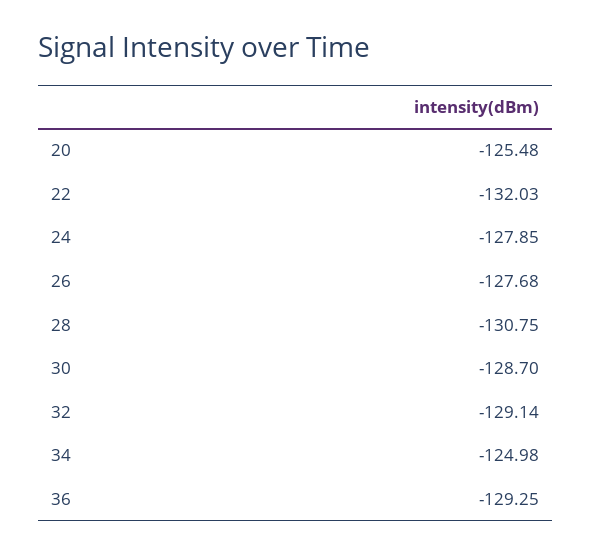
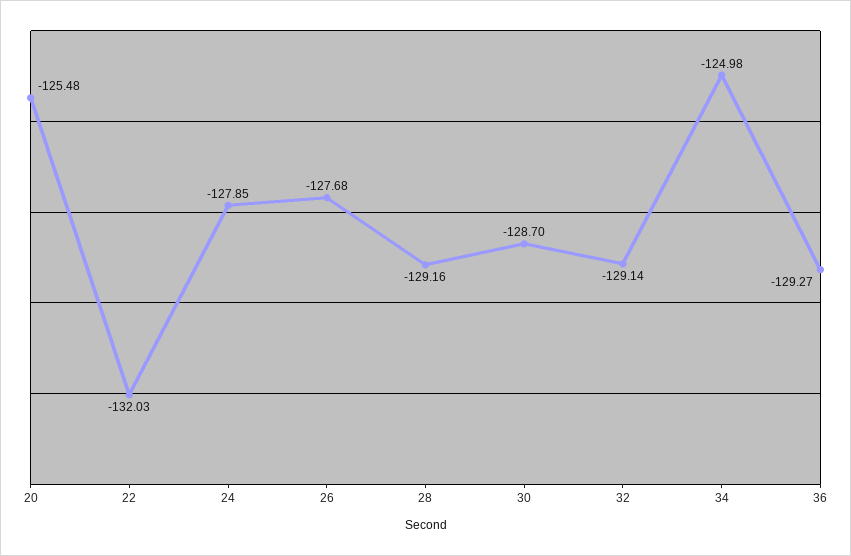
  {
    "20": -125.48,
    "22": -132.03,
    "24": -127.85,
    "26": -127.68,
-   "28": -130.75,
+   "28": -129.16,
    "30": -128.7,
    "32": -129.14,
    "34": -124.98,
-   "36": -129.25
+   "36": -129.27
  }

